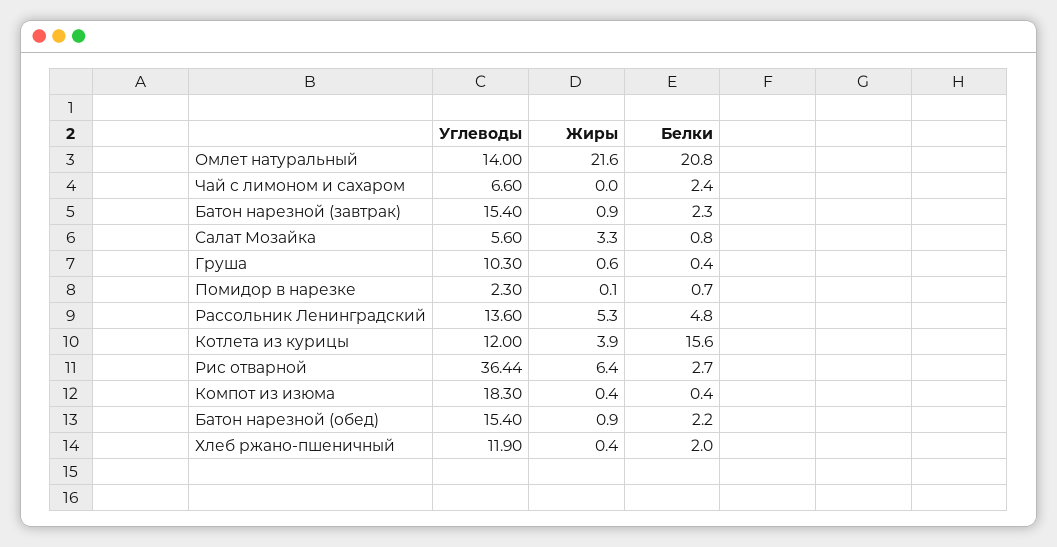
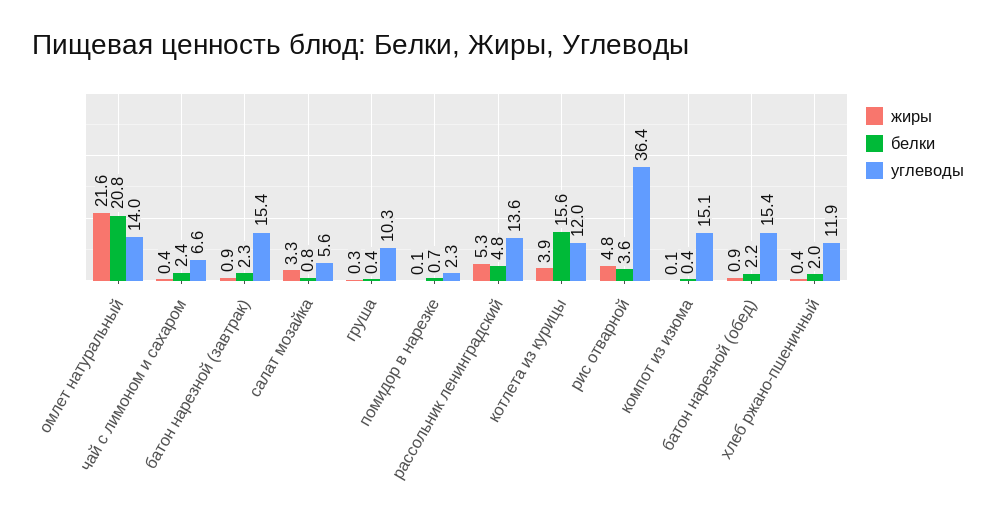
  {
    "Углеводы": {
      "Омлет натуральный": 14,
      "Чай с лимоном и сахаром": 6.6,
      "Батон нарезной (завтрак)": 15.4,
      "Салат Мозайка": 5.6,
      "Груша": 10.3,
      "Помидор в нарезке": 2.3,
      "Рассольник Ленинградский": 13.6,
      "Котлета из курицы": 12,
      "Рис отварной": 36.44,
-     "Компот из изюма": 18.3,
+     "Компот из изюма": 15.1,
      "Батон нарезной (обед)": 15.4,
      "Хлеб ржано-пшеничный": 11.9
    },
    "Жиры": {
      "Омлет натуральный": 21.6,
-     "Чай с лимоном и сахаром": 0,
+     "Чай с лимоном и сахаром": 0.4,
      "Батон нарезной (завтрак)": 0.9,
      "Салат Мозайка": 3.3,
-     "Груша": 0.6,
+     "Груша": 0.3,
      "Помидор в нарезке": 0.1,
      "Рассольник Ленинградский": 5.3,
      "Котлета из курицы": 3.9,
-     "Рис отварной": 6.4,
+     "Рис отварной": 4.8,
-     "Компот из изюма": 0.4,
+     "Компот из изюма": 0.1,
      "Батон нарезной (обед)": 0.9,
      "Хлеб ржано-пшеничный": 0.4
    },
    "Белки": {
      "Омлет натуральный": 20.8,
      "Чай с лимоном и сахаром": 2.4,
      "Батон нарезной (завтрак)": 2.3,
      "Салат Мозайка": 0.8,
      "Груша": 0.4,
      "Помидор в нарезке": 0.7,
      "Рассольник Ленинградский": 4.8,
      "Котлета из курицы": 15.6,
-     "Рис отварной": 2.7,
+     "Рис отварной": 3.6,
      "Компот из изюма": 0.4,
      "Батон нарезной (обед)": 2.2,
      "Хлеб ржано-пшеничный": 2
    }
  }

